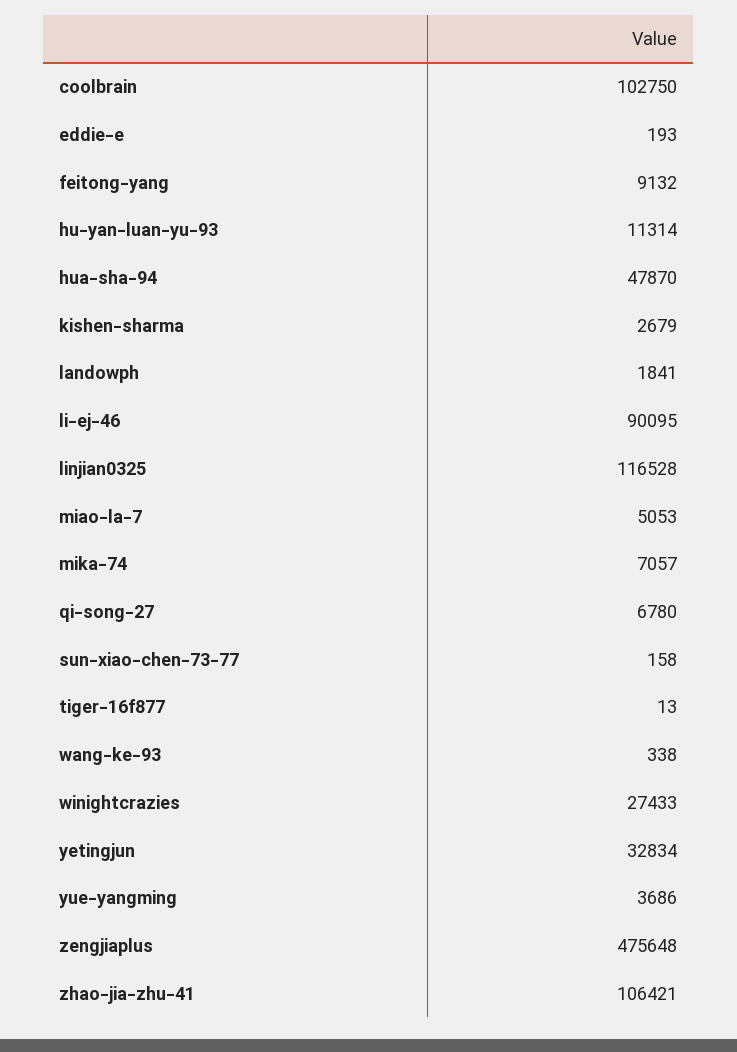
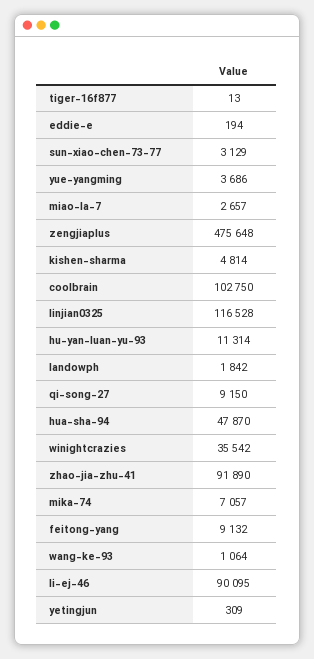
  {
    "coolbrain": 102750,
-   "eddie-e": 193,
+   "eddie-e": 194,
    "feitong-yang": 9132,
    "hu-yan-luan-yu-93": 11314,
    "hua-sha-94": 47870,
-   "kishen-sharma": 2679,
+   "kishen-sharma": 4814,
-   "landowph": 1841,
+   "landowph": 1842,
    "li-ej-46": 90095,
    "linjian0325": 116528,
-   "miao-la-7": 5053,
+   "miao-la-7": 2657,
    "mika-74": 7057,
-   "qi-song-27": 6780,
+   "qi-song-27": 9150,
-   "sun-xiao-chen-73-77": 158,
+   "sun-xiao-chen-73-77": 3129,
    "tiger-16f877": 13,
-   "wang-ke-93": 338,
+   "wang-ke-93": 1064,
-   "winightcrazies": 27433,
+   "winightcrazies": 35542,
-   "yetingjun": 32834,
+   "yetingjun": 309,
    "yue-yangming": 3686,
    "zengjiaplus": 475648,
-   "zhao-jia-zhu-41": 106421
+   "zhao-jia-zhu-41": 91890
  }

